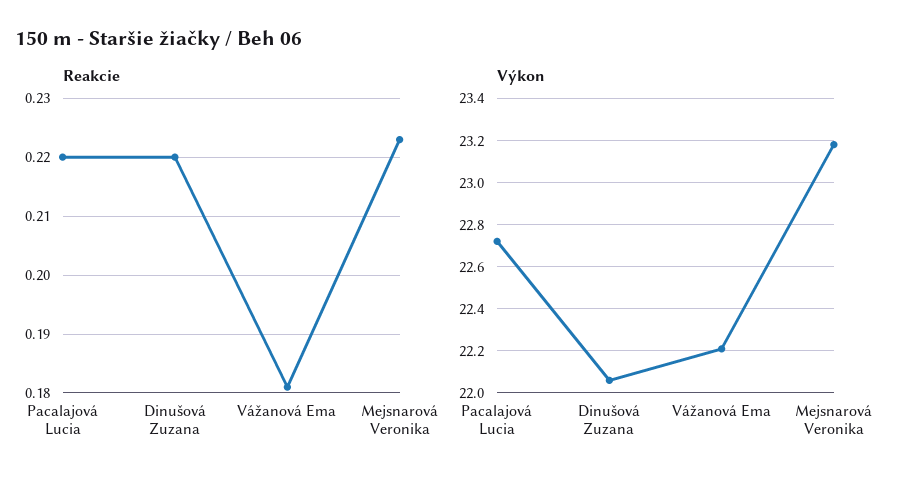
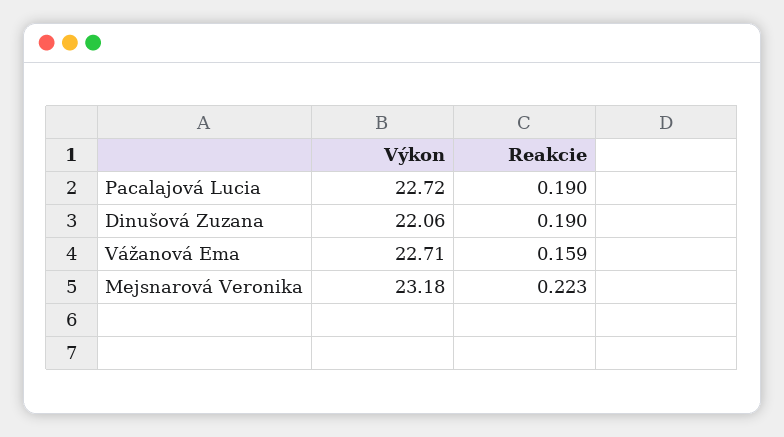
  {
    "Reakcie": {
-     "Pacalajová Lucia": 0.22,
+     "Pacalajová Lucia": 0.19,
-     "Dinušová Zuzana": 0.22,
+     "Dinušová Zuzana": 0.19,
-     "Vážanová Ema": 0.18,
+     "Vážanová Ema": 0.159,
      "Mejsnarová Veronika": 0.223
    },
    "Výkon": {
      "Pacalajová Lucia": 22.72,
      "Dinušová Zuzana": 22.06,
-     "Vážanová Ema": 22.2,
+     "Vážanová Ema": 22.71,
      "Mejsnarová Veronika": 23.18
    }
  }

